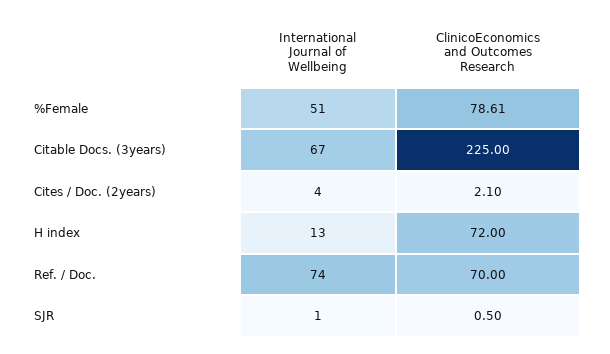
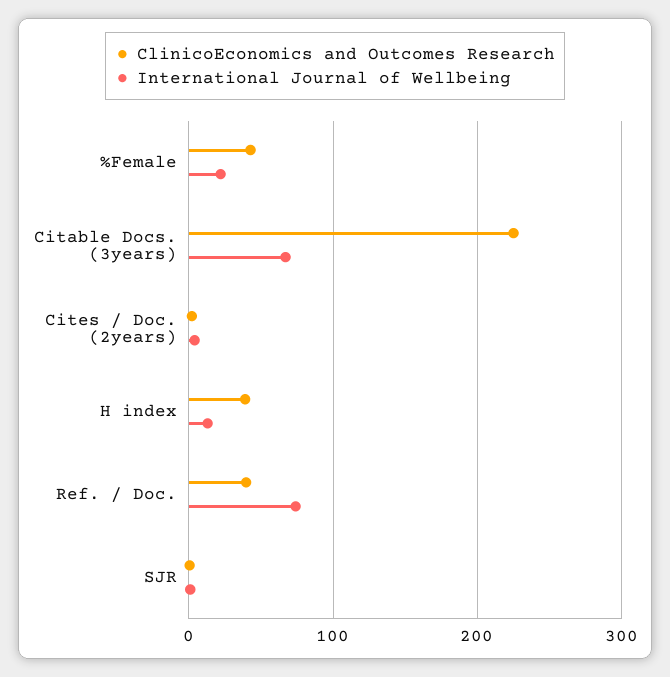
  {
    "International Journal of Wellbeing": {
-     "%Female": 51,
+     "%Female": 20,
      "Citable Docs. (3years)": 67,
      "Cites / Doc. (2years)": 4,
      "H index": 13,
      "Ref. / Doc.": 74,
      "SJR": 1
    },
    "ClinicoEconomics and Outcomes Research": {
-     "%Female": 78.61,
+     "%Female": 40,
      "Citable Docs. (3years)": 225,
      "Cites / Doc. (2years)": 2.1,
-     "H index": 72,
+     "H index": 40,
-     "Ref. / Doc.": 70,
+     "Ref. / Doc.": 40,
      "SJR": 0.5
    }
  }

